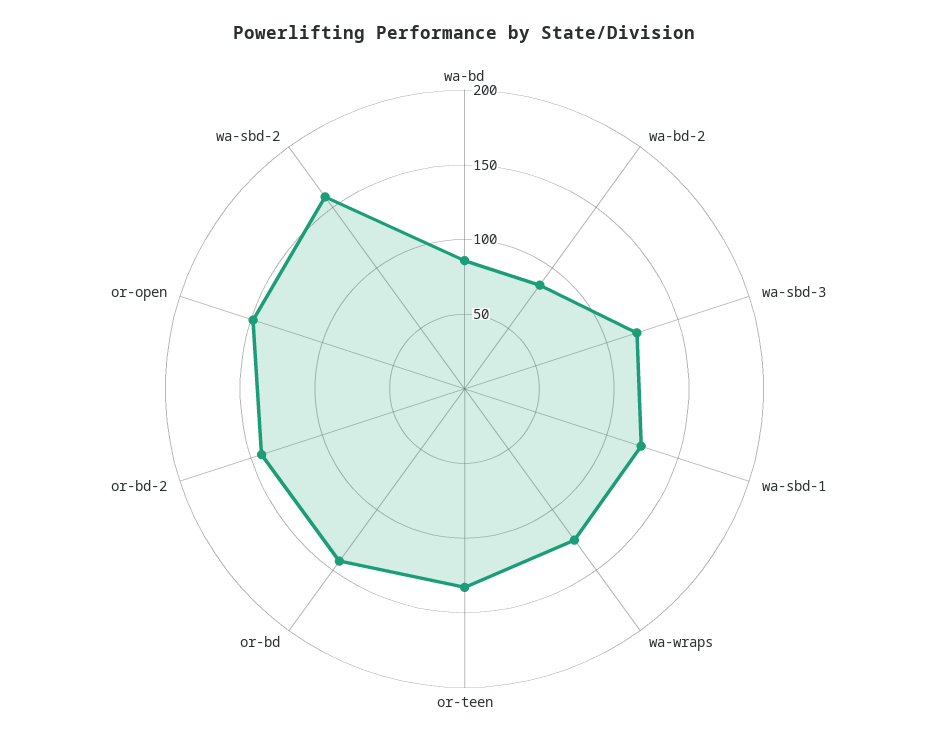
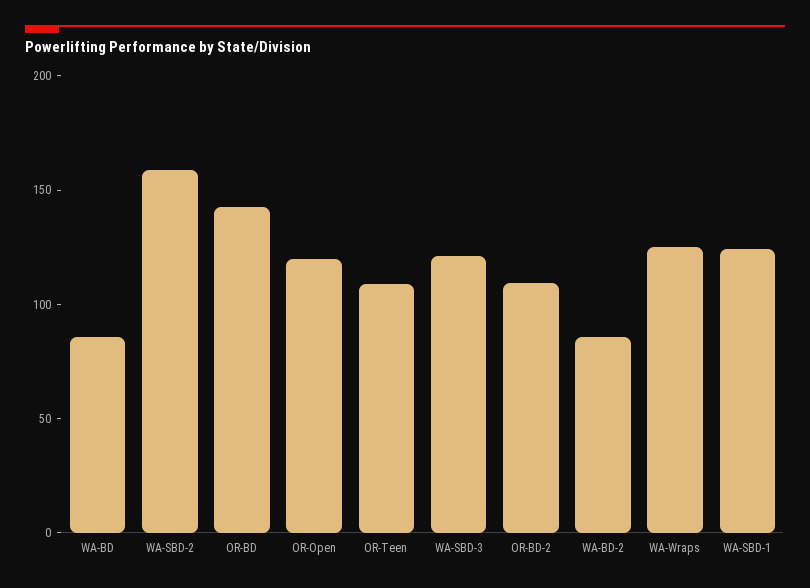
  {
    "wa-bd": 90,
    "wa-bd-2": 90,
    "wa-sbd-3": 120,
    "wa-sbd-1": 120,
    "wa-wraps": 130,
-   "or-teen": 130,
+   "or-teen": 110,
    "or-bd": 140,
-   "or-bd-2": 140,
+   "or-bd-2": 110,
-   "or-open": 150,
+   "or-open": 120,
    "wa-sbd-2": 160
  }

